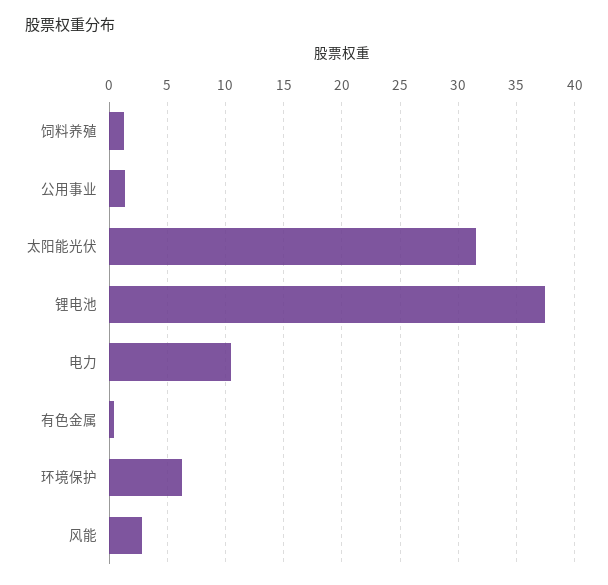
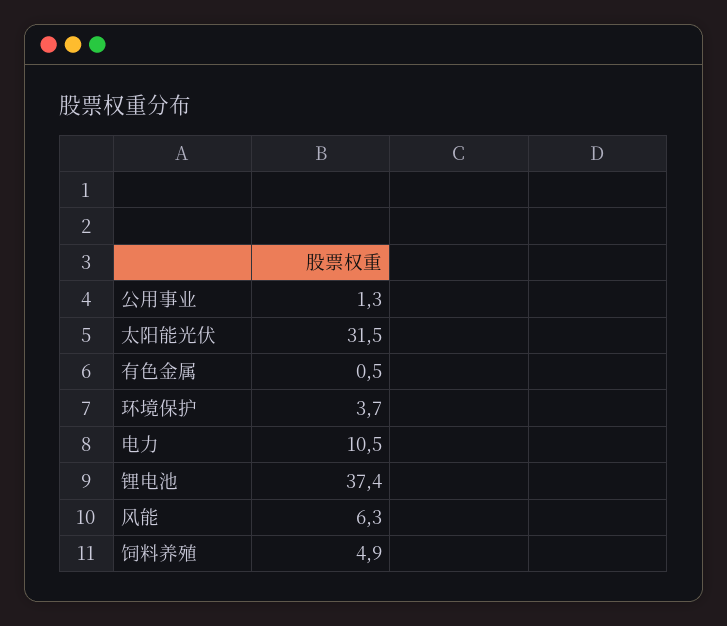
  {
-   "饲料养殖": 1,
+   "饲料养殖": 4.9,
    "公用事业": 1.3,
    "太阳能光伏": 31.5,
    "锂电池": 37.4,
    "电力": 10.5,
    "有色金属": 0.5,
-   "环境保护": 6,
+   "环境保护": 3.7,
-   "风能": 3
+   "风能": 6.3
  }

